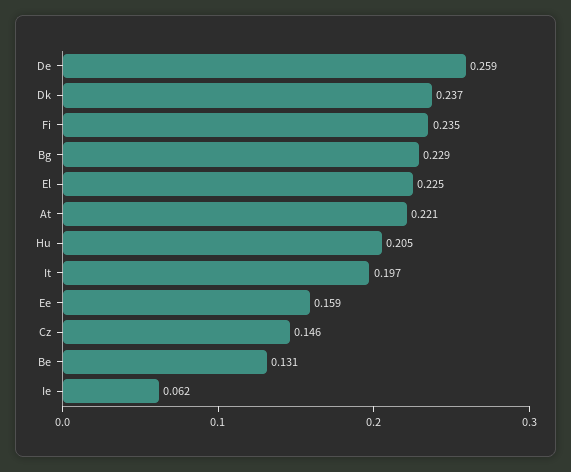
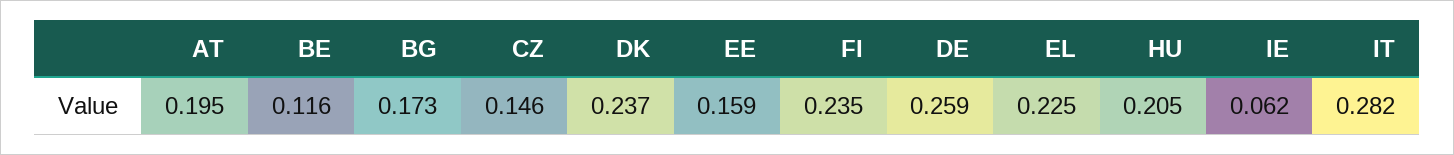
  {
    "De": 0.259,
    "Dk": 0.237,
    "Fi": 0.235,
-   "Bg": 0.229,
+   "Bg": 0.173,
    "El": 0.225,
-   "At": 0.221,
+   "At": 0.195,
    "Hu": 0.205,
-   "It": 0.197,
+   "It": 0.282,
    "Ee": 0.159,
    "Cz": 0.146,
-   "Be": 0.131,
+   "Be": 0.116,
    "Ie": 0.062
  }

